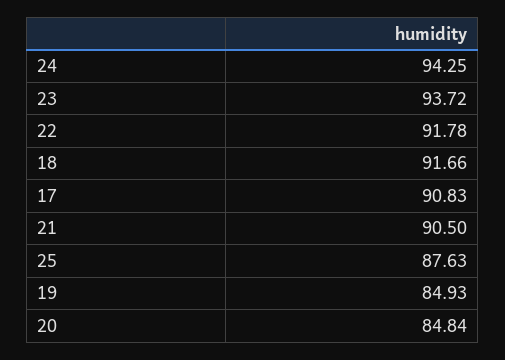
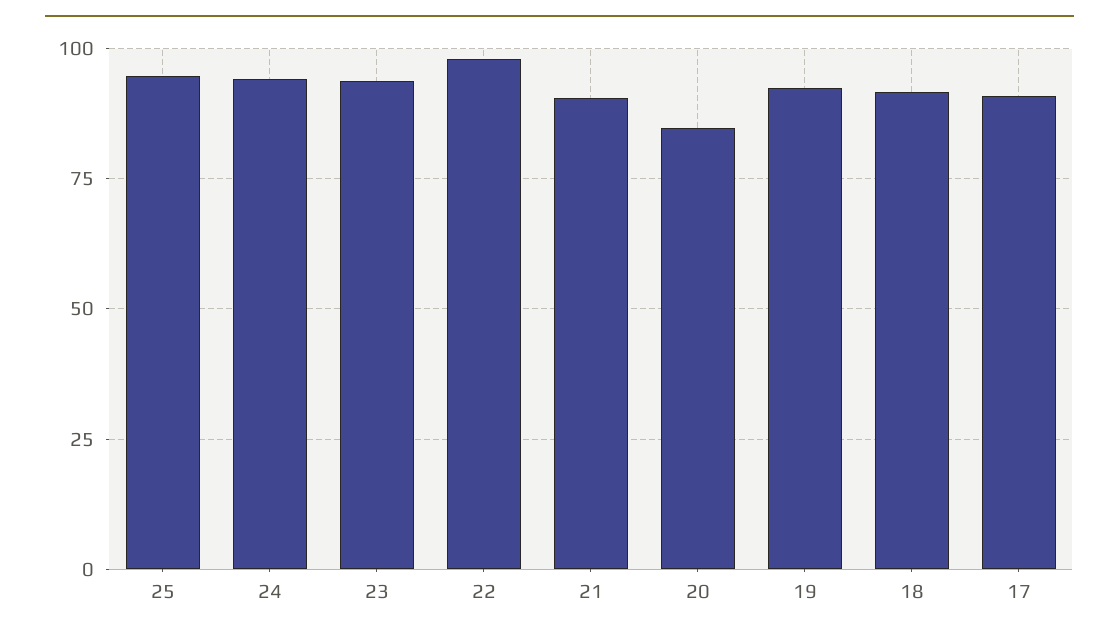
  {
    "24": 94.25,
    "23": 93.72,
-   "22": 91.78,
+   "22": 97.5,
    "18": 91.66,
    "17": 90.83,
    "21": 90.5,
-   "25": 87.63,
+   "25": 95,
-   "19": 84.93,
+   "19": 92.5,
    "20": 84.84
  }

